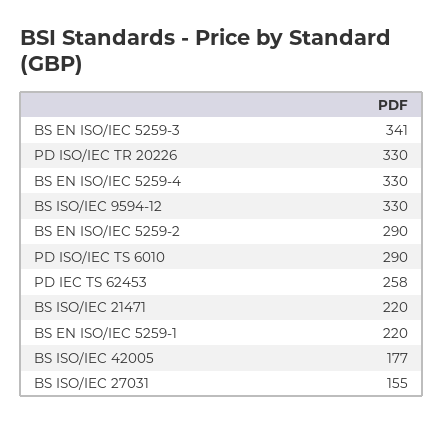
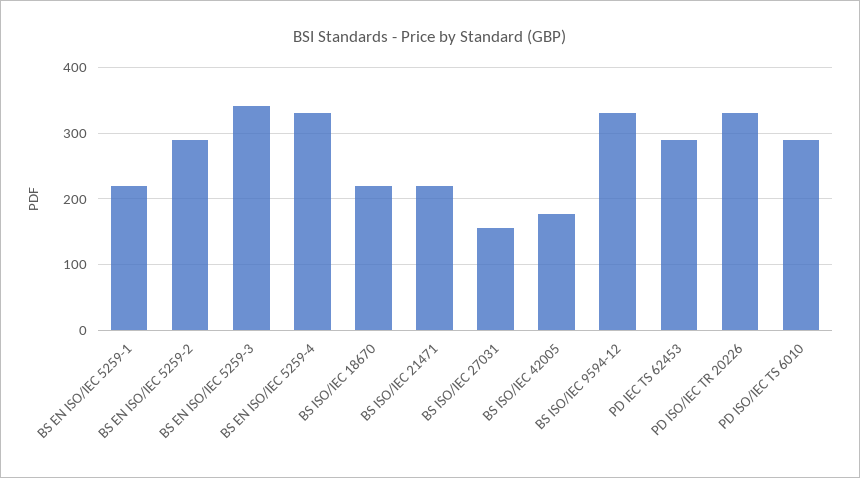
  {
    "BS EN ISO/IEC 5259-3": 341,
    "PD ISO/IEC TR 20226": 330,
    "BS EN ISO/IEC 5259-4": 330,
    "BS ISO/IEC 9594-12": 330,
    "BS EN ISO/IEC 5259-2": 290,
    "PD ISO/IEC TS 6010": 290,
-   "PD IEC TS 62453": 258,
+   "PD IEC TS 62453": 290,
    "BS ISO/IEC 21471": 220,
    "BS EN ISO/IEC 5259-1": 220,
    "BS ISO/IEC 42005": 177,
-   "BS ISO/IEC 27031": 155
+   "BS ISO/IEC 27031": 155,
+   "BS ISO/IEC 18670": 220
  }

